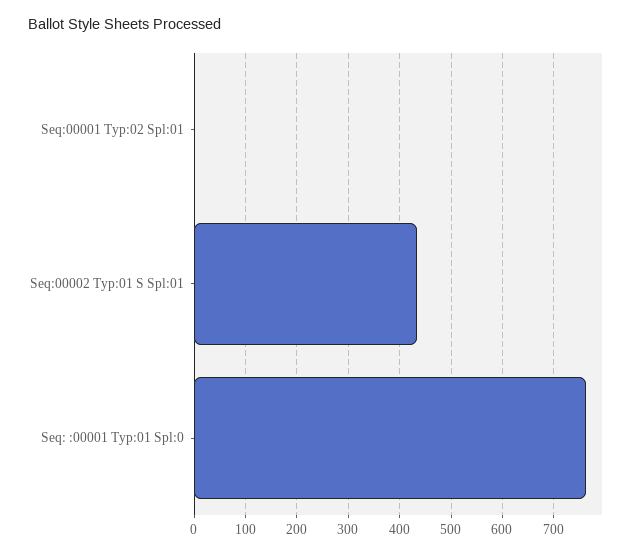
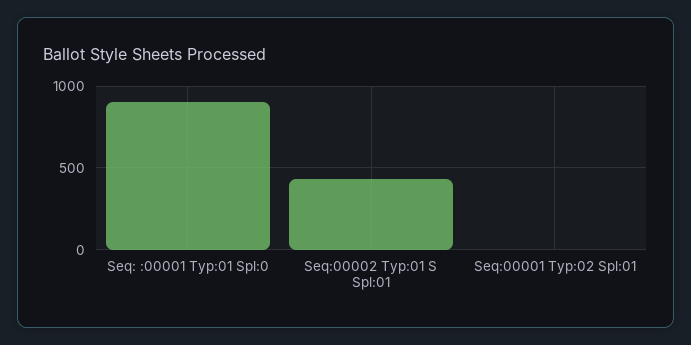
  {
    "Seq:00001 Typ:02 Spl:01": 0,
    "Seq:00002 Typ:01 S Spl:01": 440,
-   "Seq: :00001 Typ:01 Spl:0": 760
+   "Seq: :00001 Typ:01 Spl:0": 900
  }

